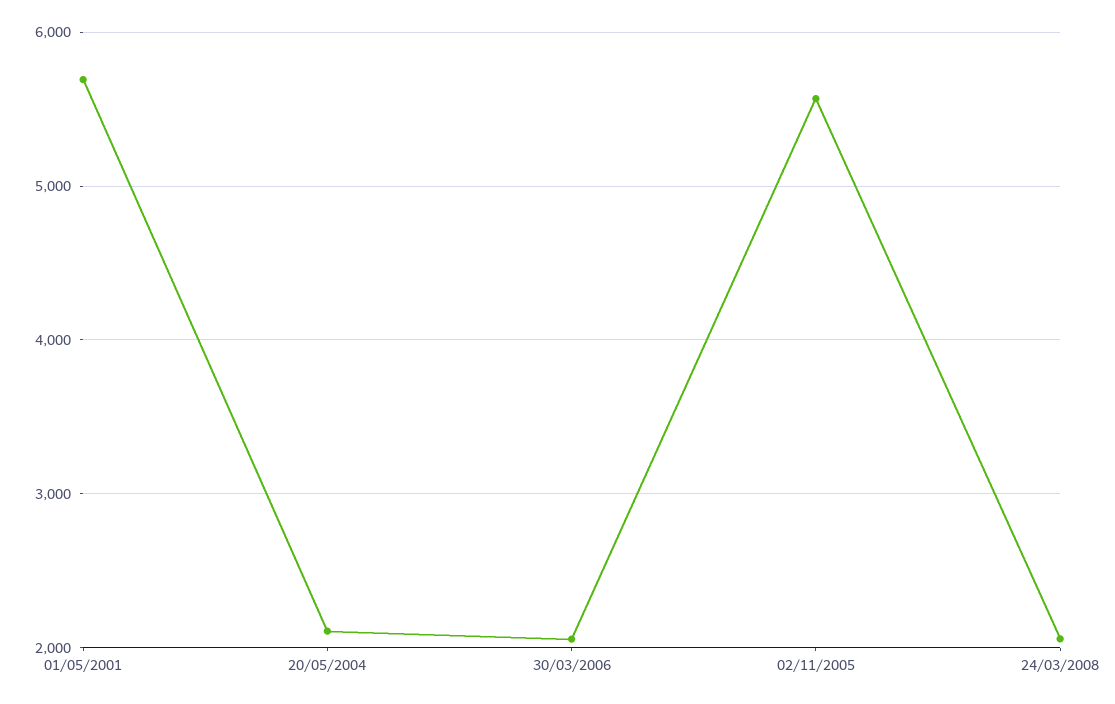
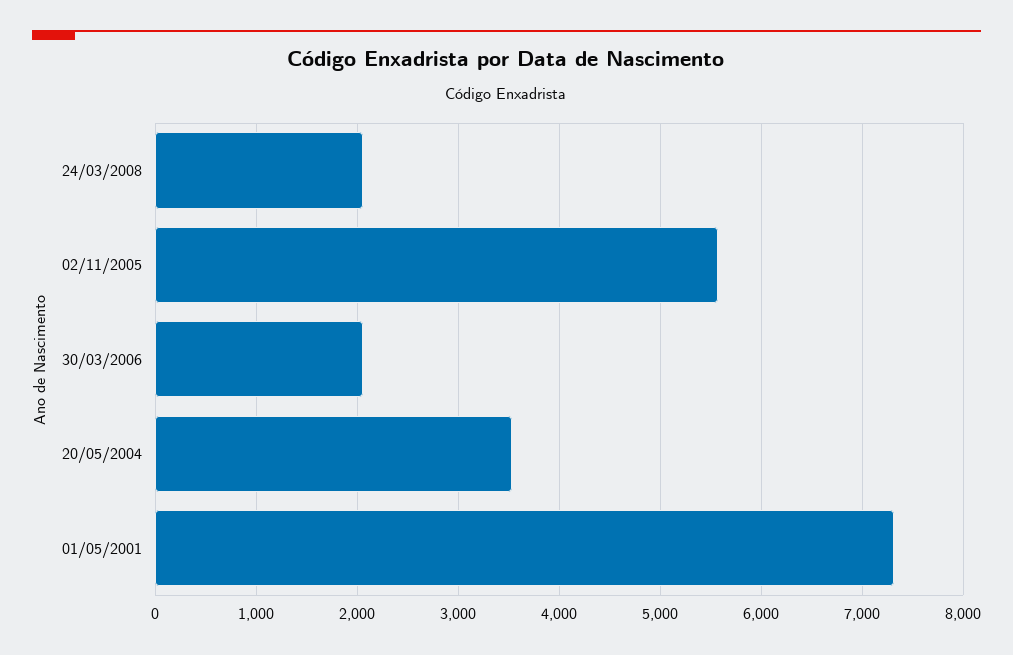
  {
-   "01/05/2001": 5700,
+   "01/05/2001": 7300,
-   "20/05/2004": 2100,
+   "20/05/2004": 3500,
    "30/03/2006": 2100,
    "02/11/2005": 5600,
    "24/03/2008": 2100
  }

